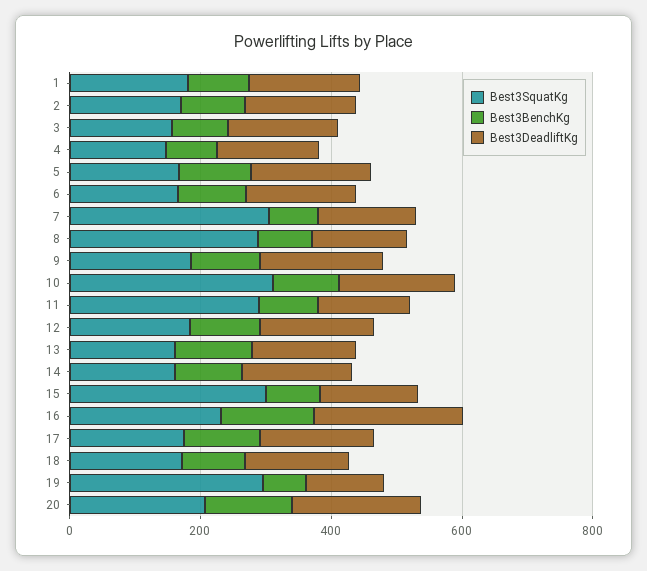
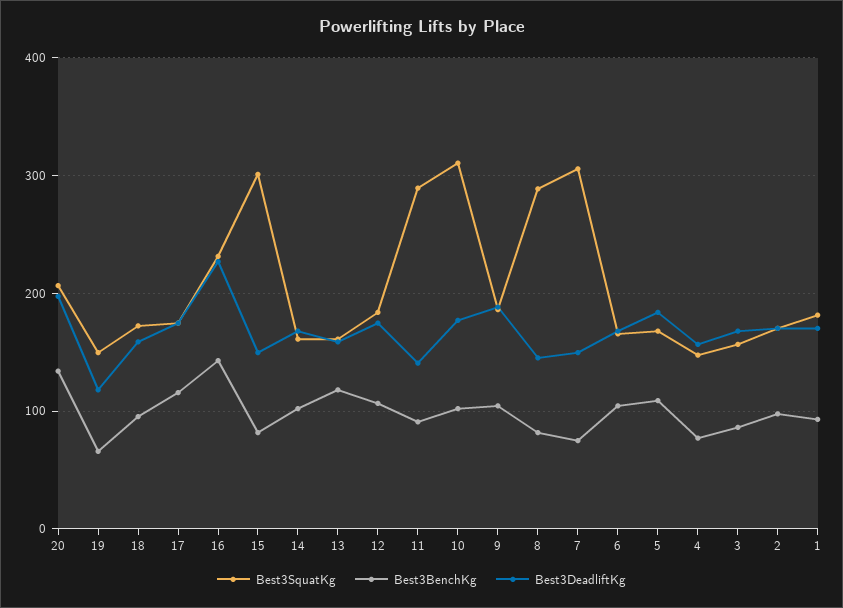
  {
    "Best3SquatKg": {
      "1": 180,
      "2": 170,
      "3": 160,
      "4": 150,
      "5": 170,
      "6": 170,
      "7": 310,
      "8": 290,
      "9": 190,
      "10": 310,
      "11": 290,
      "12": 180,
      "13": 160,
      "14": 160,
      "15": 300,
      "16": 230,
      "17": 170,
      "18": 170,
-     "19": 300,
+     "19": 150,
      "20": 210
    },
    "Best3BenchKg": {
      "1": 90,
      "2": 100,
      "3": 90,
      "4": 80,
      "5": 110,
      "6": 100,
      "7": 70,
      "8": 80,
      "9": 100,
      "10": 100,
      "11": 90,
      "12": 110,
      "13": 120,
      "14": 100,
      "15": 80,
      "16": 140,
      "17": 120,
      "18": 100,
      "19": 70,
      "20": 130
    },
    "Best3DeadliftKg": {
      "1": 170,
      "2": 170,
      "3": 170,
      "4": 160,
      "5": 180,
      "6": 170,
      "7": 150,
      "8": 150,
      "9": 190,
      "10": 180,
      "11": 140,
      "12": 170,
      "13": 160,
      "14": 170,
      "15": 150,
      "16": 230,
      "17": 170,
      "18": 160,
      "19": 120,
      "20": 200
    }
  }

